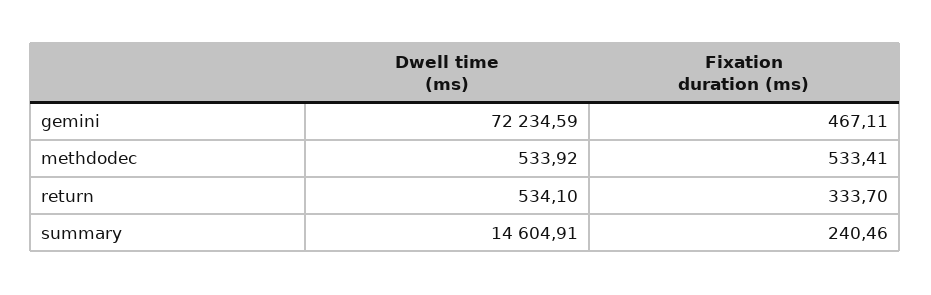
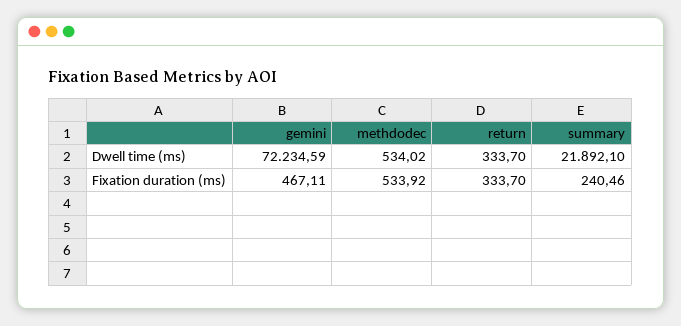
  {
    "Dwell time (ms)": {
      "gemini": 72234.59,
-     "methdodec": 533.92,
+     "methdodec": 534.02,
-     "return": 534.1,
+     "return": 333.7,
-     "summary": 14604.91
+     "summary": 21892.1
    },
    "Fixation duration (ms)": {
      "gemini": 467.11,
-     "methdodec": 533.41,
+     "methdodec": 533.92,
      "return": 333.7,
      "summary": 240.46
    }
  }

